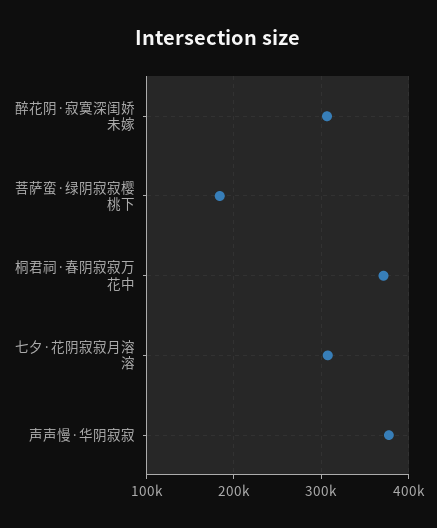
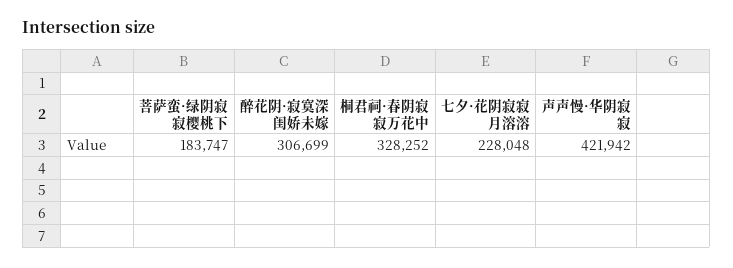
  {
    "醉花阴·寂寞深闺娇未嫁": 306699,
    "菩萨蛮·绿阴寂寂樱桃下": 183747,
-   "桐君祠·春阴寂寂万花中": 370000,
+   "桐君祠·春阴寂寂万花中": 328252,
-   "七夕·花阴寂寂月溶溶": 310000,
+   "七夕·花阴寂寂月溶溶": 228048,
-   "声声慢·华阴寂寂": 380000
+   "声声慢·华阴寂寂": 421942
  }

